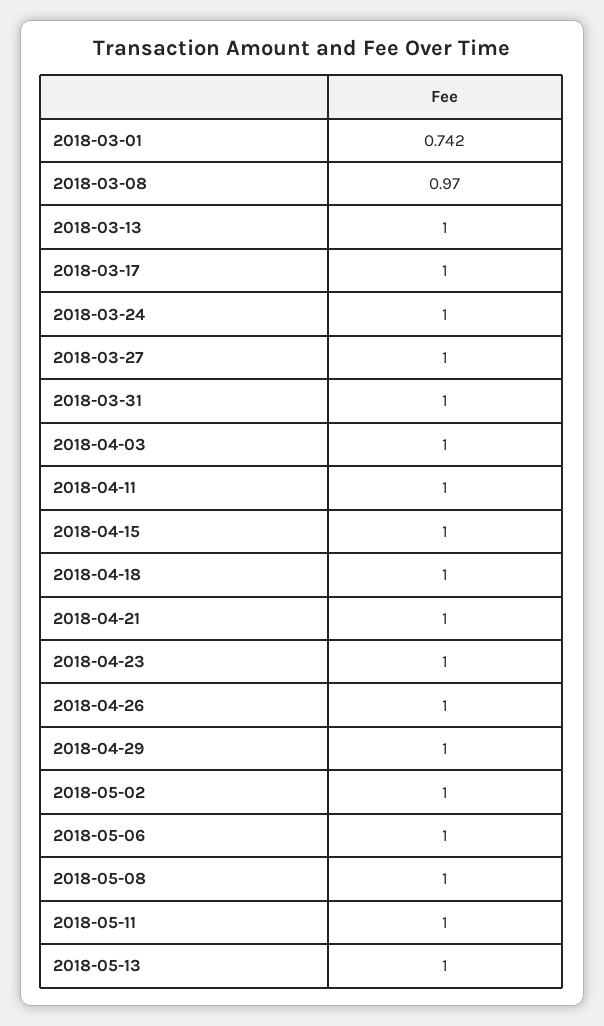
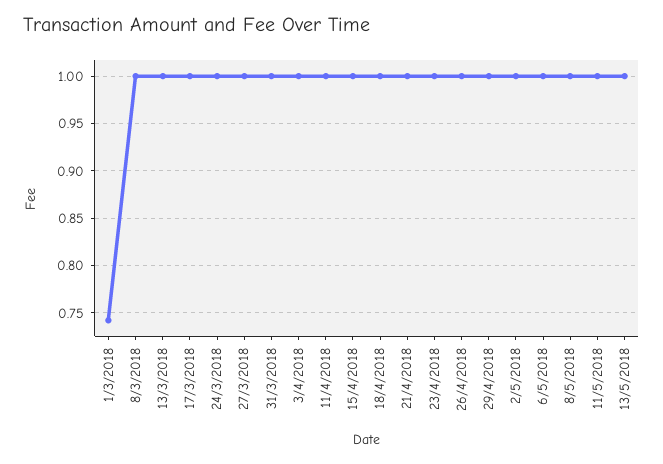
  {
    "2018-03-01": 0.742,
-   "2018-03-08": 0.97,
+   "2018-03-08": 1,
    "2018-03-13": 1,
    "2018-03-17": 1,
    "2018-03-24": 1,
    "2018-03-27": 1,
    "2018-03-31": 1,
    "2018-04-03": 1,
    "2018-04-11": 1,
    "2018-04-15": 1,
    "2018-04-18": 1,
    "2018-04-21": 1,
    "2018-04-23": 1,
    "2018-04-26": 1,
    "2018-04-29": 1,
    "2018-05-02": 1,
    "2018-05-06": 1,
    "2018-05-08": 1,
    "2018-05-11": 1,
    "2018-05-13": 1
  }

